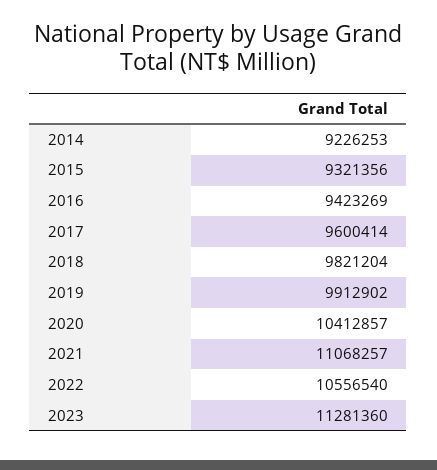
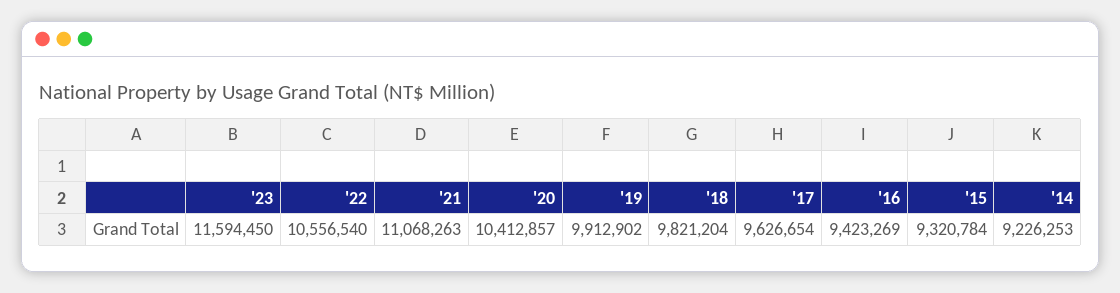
  {
    "2014": 9226253,
-   "2015": 9321356,
+   "2015": 9320784,
    "2016": 9423269,
-   "2017": 9600414,
+   "2017": 9626654,
    "2018": 9821204,
    "2019": 9912902,
    "2020": 10412857,
-   "2021": 11068257,
+   "2021": 11068263,
    "2022": 10556540,
-   "2023": 11281360
+   "2023": 11594450
  }

